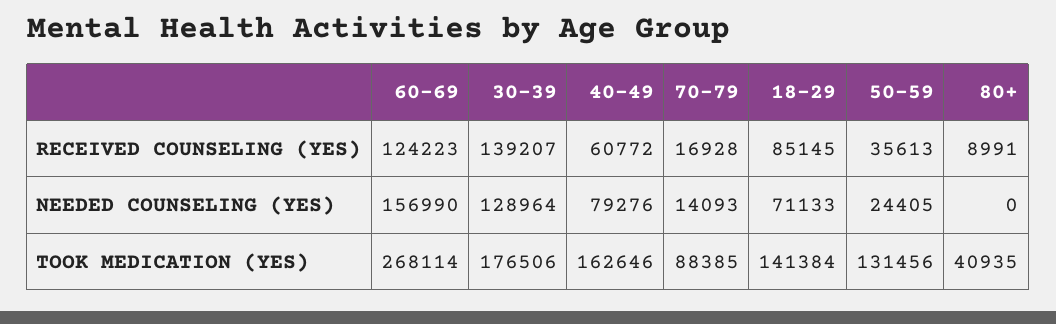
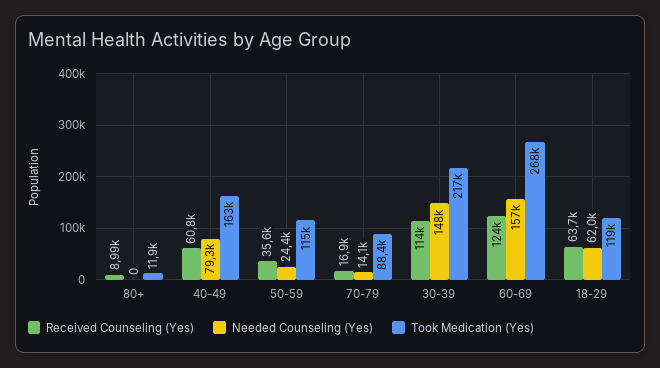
  {
    "RECEIVED COUNSELING (YES)": {
      "60-69": 124223,
-     "30-39": 139207,
+     "30-39": 114000,
      "40-49": 60772,
      "70-79": 16928,
-     "18-29": 85145,
+     "18-29": 63700,
      "50-59": 35613,
      "80+": 8991
    },
    "NEEDED COUNSELING (YES)": {
      "60-69": 156990,
-     "30-39": 128964,
+     "30-39": 148000,
      "40-49": 79276,
      "70-79": 14093,
-     "18-29": 71133,
+     "18-29": 62000,
      "50-59": 24405,
      "80+": 0
    },
    "TOOK MEDICATION (YES)": {
      "60-69": 268114,
-     "30-39": 176506,
+     "30-39": 217000,
      "40-49": 162646,
      "70-79": 88385,
-     "18-29": 141384,
+     "18-29": 119000,
-     "50-59": 131456,
+     "50-59": 115000,
-     "80+": 40935
+     "80+": 11900
    }
  }

